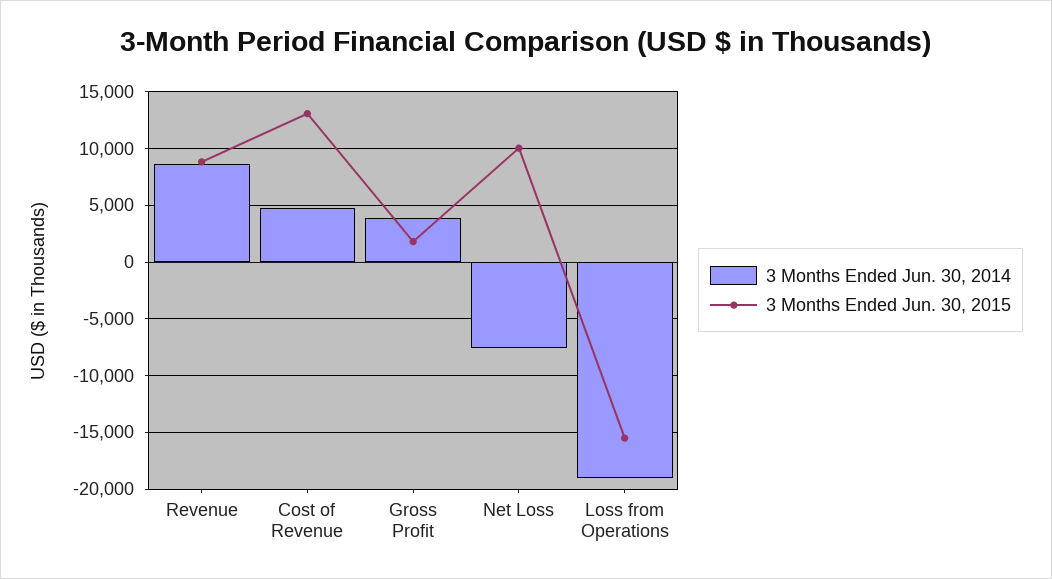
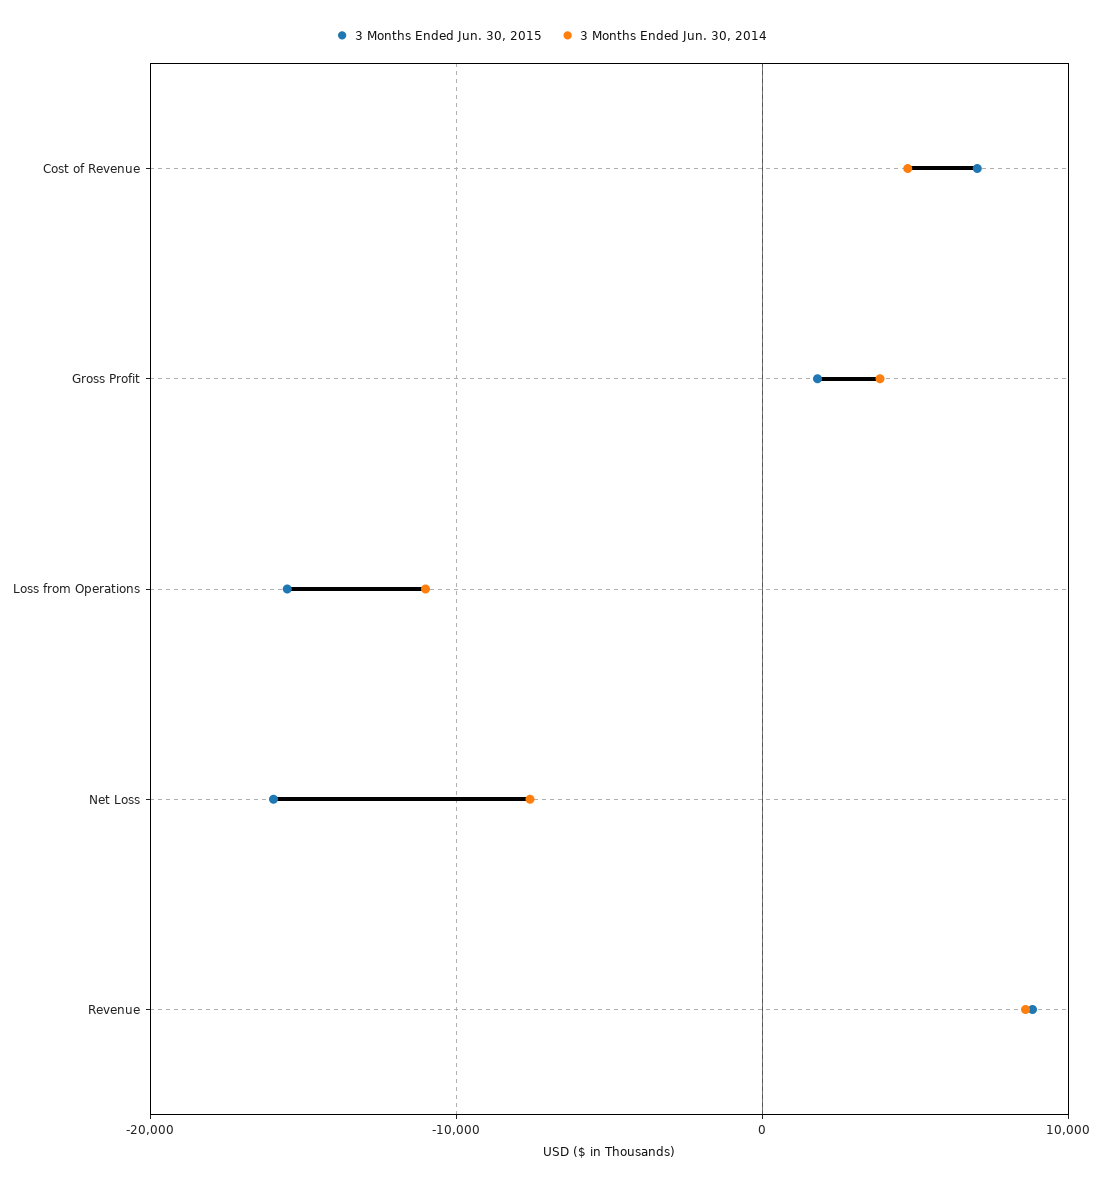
  {
    "3 Months Ended Jun. 30, 2014": {
      "Revenue": 9000,
      "Cost of Revenue": 5000,
      "Gross Profit": 4000,
      "Net Loss": -8000,
-     "Loss from Operations": -19000
+     "Loss from Operations": -11000
    },
    "3 Months Ended Jun. 30, 2015": {
      "Revenue": 9000,
-     "Cost of Revenue": 13000,
+     "Cost of Revenue": 7000,
      "Gross Profit": 2000,
-     "Net Loss": 10000,
+     "Net Loss": -16000,
      "Loss from Operations": -16000
    }
  }

